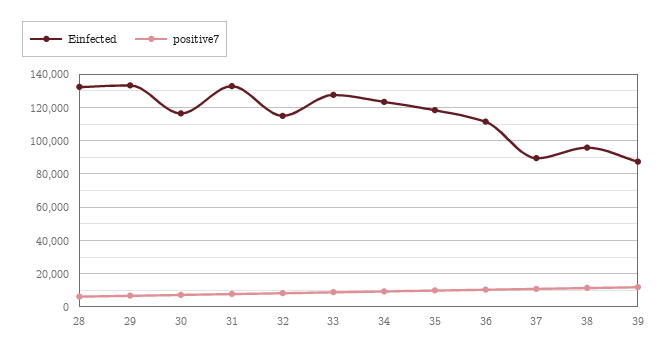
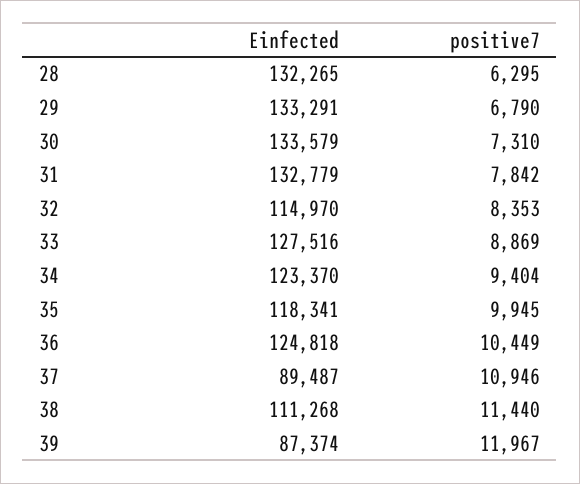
  {
    "Einfected": {
      "28": 132265,
      "29": 133291,
-     "30": 115000,
+     "30": 133579,
      "31": 132779,
      "32": 114970,
      "33": 127516,
      "34": 123370,
      "35": 118341,
-     "36": 110000,
+     "36": 124818,
      "37": 89487,
-     "38": 95000,
+     "38": 111268,
      "39": 87374
    },
    "positive7": {
      "28": 6295,
      "29": 6790,
      "30": 7310,
      "31": 7842,
      "32": 8353,
      "33": 8869,
      "34": 9404,
      "35": 9945,
      "36": 10449,
      "37": 10946,
      "38": 11440,
      "39": 11967
    }
  }

